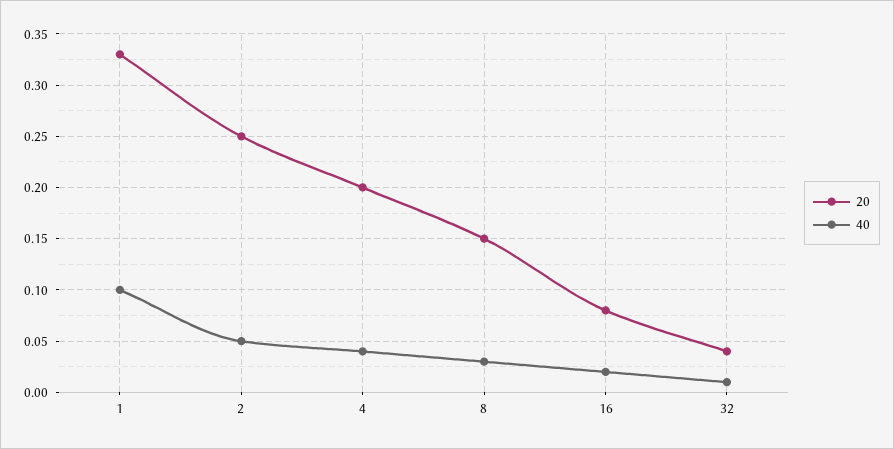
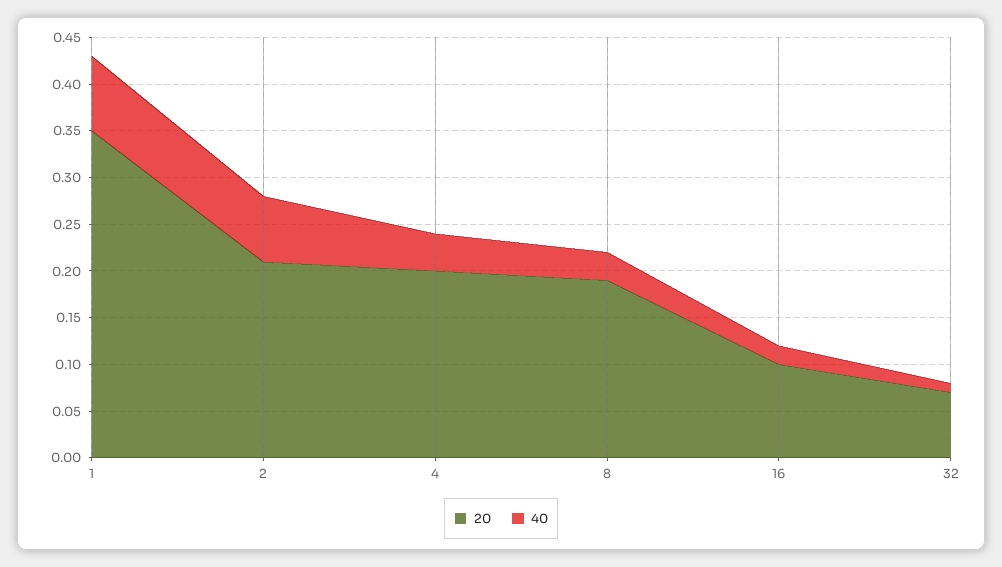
  {
    "20": {
-     "1": 0.33,
+     "1": 0.35,
-     "2": 0.25,
+     "2": 0.21,
      "4": 0.2,
-     "8": 0.15,
+     "8": 0.19,
-     "16": 0.08,
+     "16": 0.1,
-     "32": 0.04
+     "32": 0.07
    },
    "40": {
-     "1": 0.1,
+     "1": 0.08,
-     "2": 0.05,
+     "2": 0.07,
      "4": 0.04,
      "8": 0.03,
      "16": 0.02,
      "32": 0.01
    }
  }

